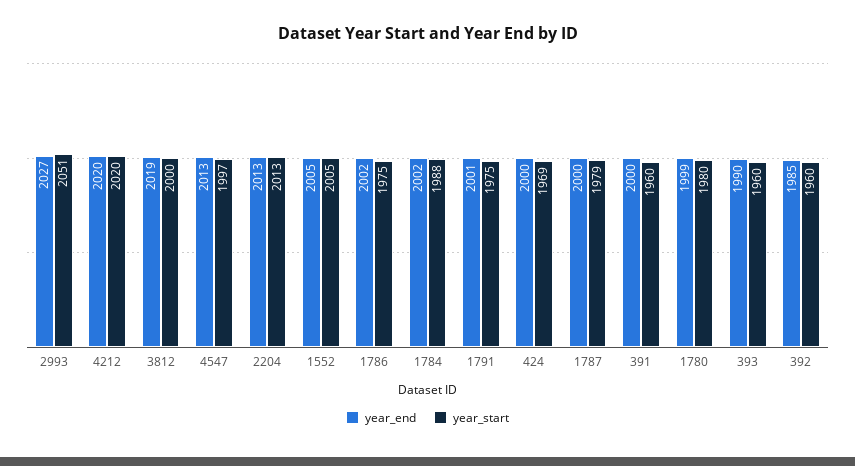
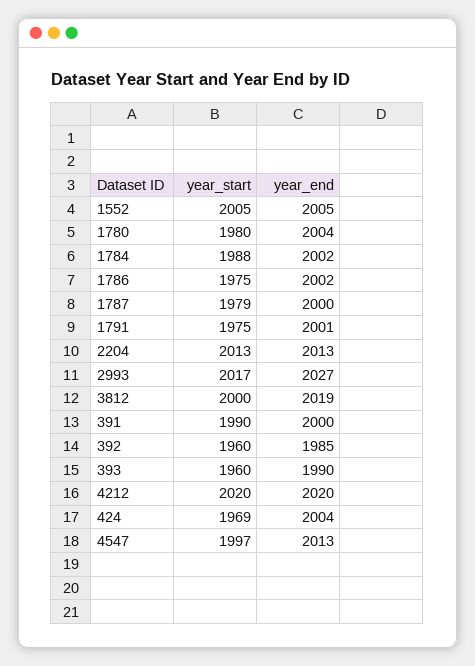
  {
    "year_end": {
      "2993": 2027,
      "4212": 2020,
      "3812": 2019,
      "4547": 2013,
      "2204": 2013,
      "1552": 2005,
      "1786": 2002,
      "1784": 2002,
      "1791": 2001,
-     "424": 2000,
+     "424": 2004,
      "1787": 2000,
      "391": 2000,
-     "1780": 1999,
+     "1780": 2004,
      "393": 1990,
      "392": 1985
    },
    "year_start": {
-     "2993": 2051,
+     "2993": 2017,
      "4212": 2020,
      "3812": 2000,
      "4547": 1997,
      "2204": 2013,
      "1552": 2005,
      "1786": 1975,
      "1784": 1988,
      "1791": 1975,
      "424": 1969,
      "1787": 1979,
-     "391": 1960,
+     "391": 1990,
      "1780": 1980,
      "393": 1960,
      "392": 1960
    }
  }

